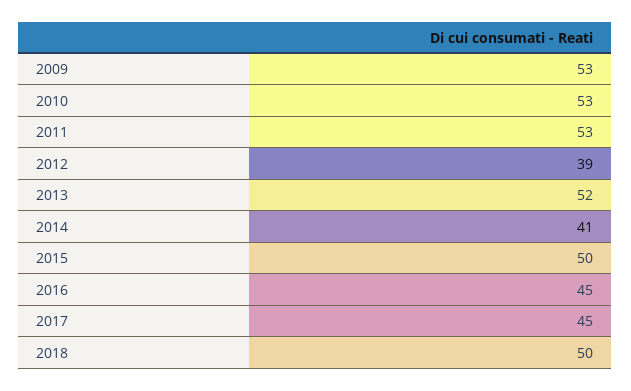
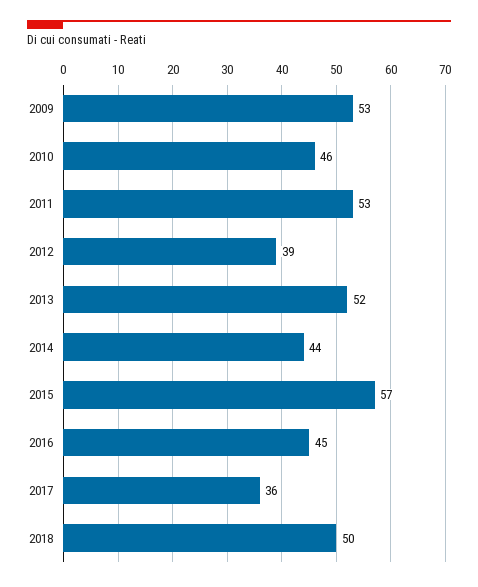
  {
    "2009": 53,
-   "2010": 53,
+   "2010": 46,
    "2011": 53,
    "2012": 39,
    "2013": 52,
-   "2014": 41,
+   "2014": 44,
-   "2015": 50,
+   "2015": 57,
    "2016": 45,
-   "2017": 45,
+   "2017": 36,
    "2018": 50
  }

